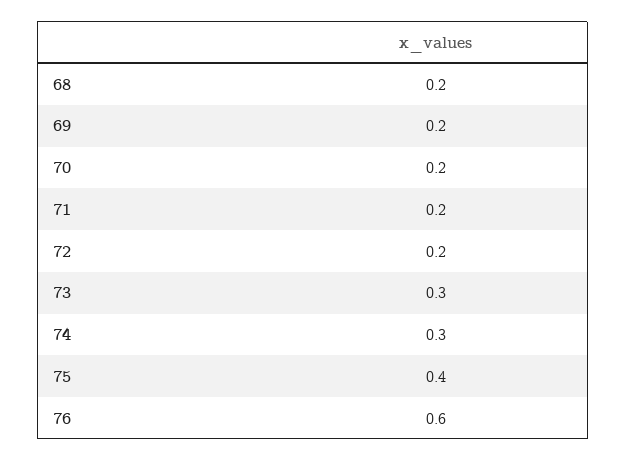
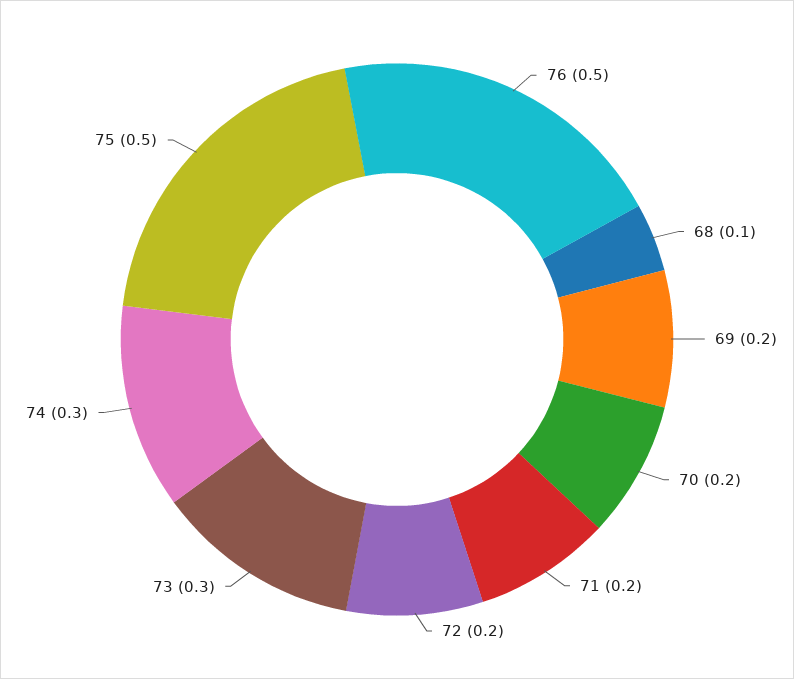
  {
-   "68": 0.2,
+   "68": 0.1,
    "69": 0.2,
    "70": 0.2,
    "71": 0.2,
    "72": 0.2,
    "73": 0.3,
    "74": 0.3,
-   "75": 0.4,
+   "75": 0.5,
-   "76": 0.6
+   "76": 0.5
  }

